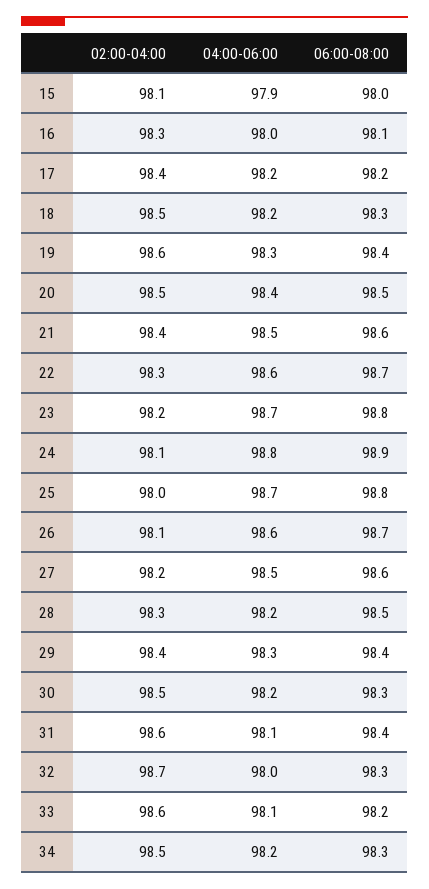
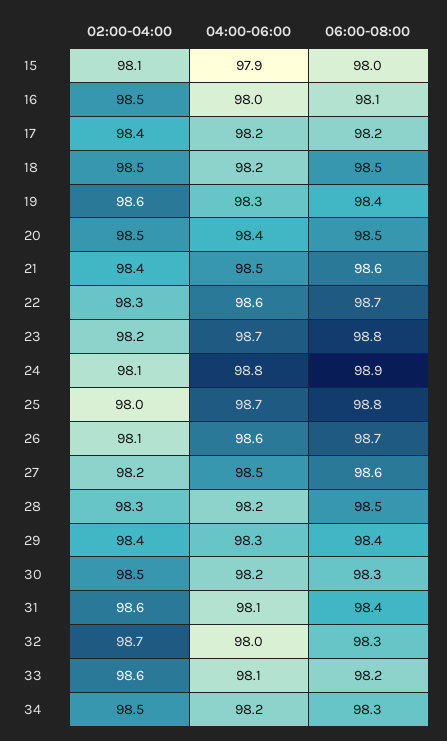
  {
    "02:00-04:00": {
      "15": 98.1,
-     "16": 98.3,
+     "16": 98.5,
      "17": 98.4,
      "18": 98.5,
      "19": 98.6,
      "20": 98.5,
      "21": 98.4,
      "22": 98.3,
      "23": 98.2,
      "24": 98.1,
      "25": 98,
      "26": 98.1,
      "27": 98.2,
      "28": 98.3,
      "29": 98.4,
      "30": 98.5,
      "31": 98.6,
      "32": 98.7,
      "33": 98.6,
      "34": 98.5
    },
    "04:00-06:00": {
      "15": 97.9,
      "16": 98,
      "17": 98.2,
      "18": 98.2,
      "19": 98.3,
      "20": 98.4,
      "21": 98.5,
      "22": 98.6,
      "23": 98.7,
      "24": 98.8,
      "25": 98.7,
      "26": 98.6,
      "27": 98.5,
      "28": 98.2,
      "29": 98.3,
      "30": 98.2,
      "31": 98.1,
      "32": 98,
      "33": 98.1,
      "34": 98.2
    },
    "06:00-08:00": {
      "15": 98,
      "16": 98.1,
      "17": 98.2,
-     "18": 98.3,
+     "18": 98.5,
      "19": 98.4,
      "20": 98.5,
      "21": 98.6,
      "22": 98.7,
      "23": 98.8,
      "24": 98.9,
      "25": 98.8,
      "26": 98.7,
      "27": 98.6,
      "28": 98.5,
      "29": 98.4,
      "30": 98.3,
      "31": 98.4,
      "32": 98.3,
      "33": 98.2,
      "34": 98.3
    }
  }

